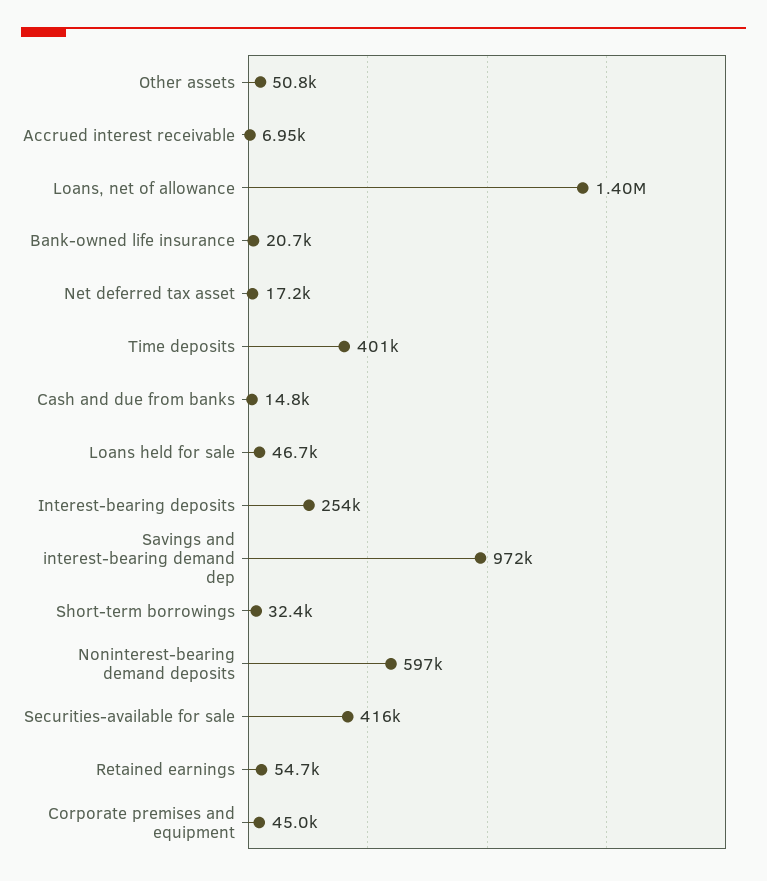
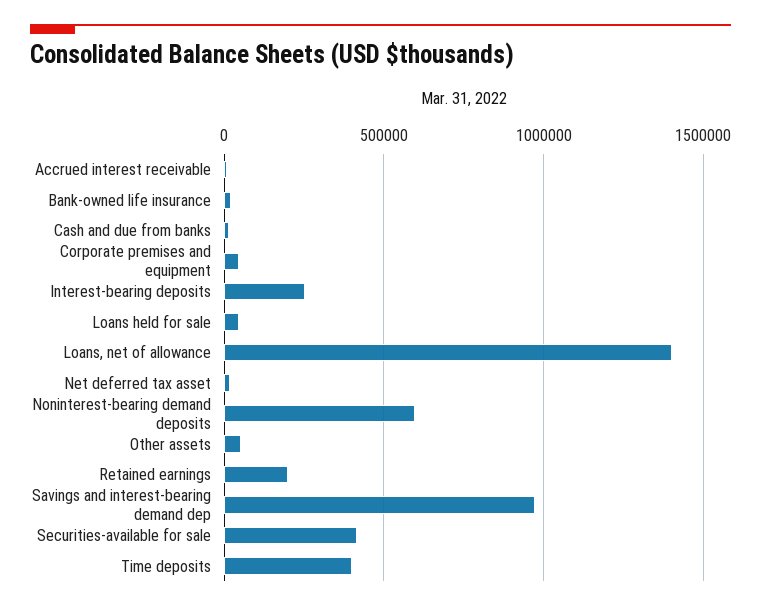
  {
    "Other assets": 50800,
    "Accrued interest receivable": 6950,
    "Loans, net of allowance": 1400000,
    "Bank-owned life insurance": 20700,
    "Net deferred tax asset": 17200,
    "Time deposits": 401000,
    "Cash and due from banks": 14800,
    "Loans held for sale": 46700,
    "Interest-bearing deposits": 254000,
    "Savings and interest-bearing demand dep": 972000,
-   "Short-term borrowings": 32400,
    "Noninterest-bearing demand deposits": 597000,
    "Securities-available for sale": 416000,
-   "Retained earnings": 54700,
+   "Retained earnings": 200000,
    "Corporate premises and equipment": 45000
  }

